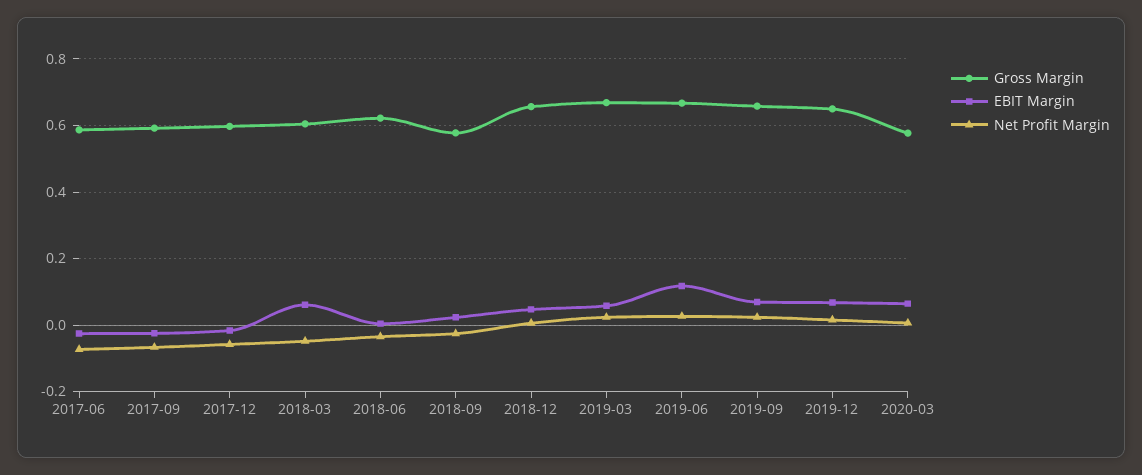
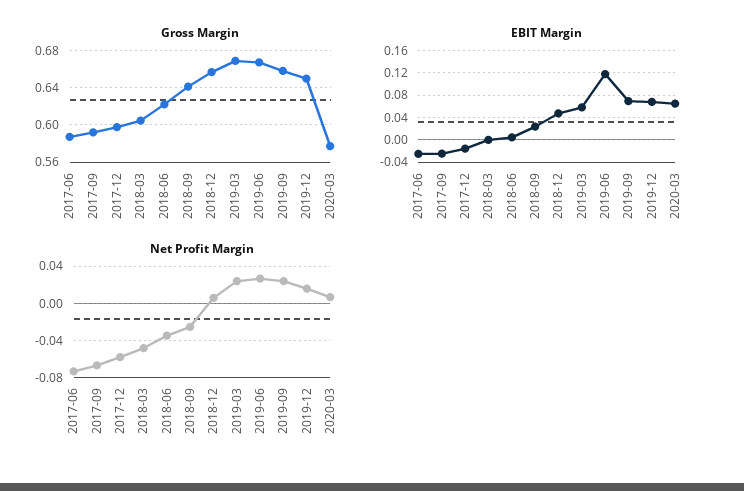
  {
    "Gross Margin": {
      "2017-06": 0.59,
      "2017-09": 0.59,
      "2017-12": 0.6,
      "2018-03": 0.6,
      "2018-06": 0.62,
-     "2018-09": 0.58,
+     "2018-09": 0.64,
      "2018-12": 0.66,
      "2019-03": 0.67,
      "2019-06": 0.67,
      "2019-09": 0.66,
      "2019-12": 0.65,
      "2020-03": 0.58
    },
    "EBIT Margin": {
      "2017-06": -0.02,
      "2017-09": -0.02,
      "2017-12": -0.02,
-     "2018-03": 0.06,
+     "2018-03": 0,
      "2018-06": 0,
      "2018-09": 0.02,
      "2018-12": 0.04,
      "2019-03": 0.06,
      "2019-06": 0.12,
      "2019-09": 0.06,
      "2019-12": 0.06,
      "2020-03": 0.06
    },
    "Net Profit Margin": {
      "2017-06": -0.07,
      "2017-09": -0.07,
      "2017-12": -0.06,
      "2018-03": -0.05,
      "2018-06": -0.03,
      "2018-09": -0.03,
      "2018-12": 0.01,
      "2019-03": 0.02,
      "2019-06": 0.03,
      "2019-09": 0.02,
      "2019-12": 0.02,
      "2020-03": 0.01
    }
  }

